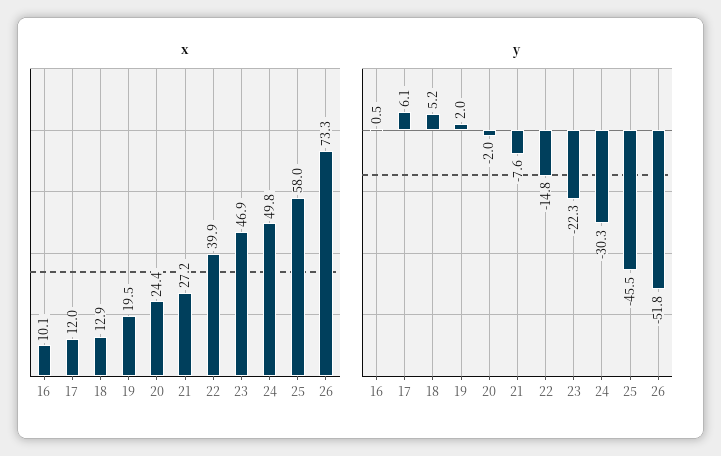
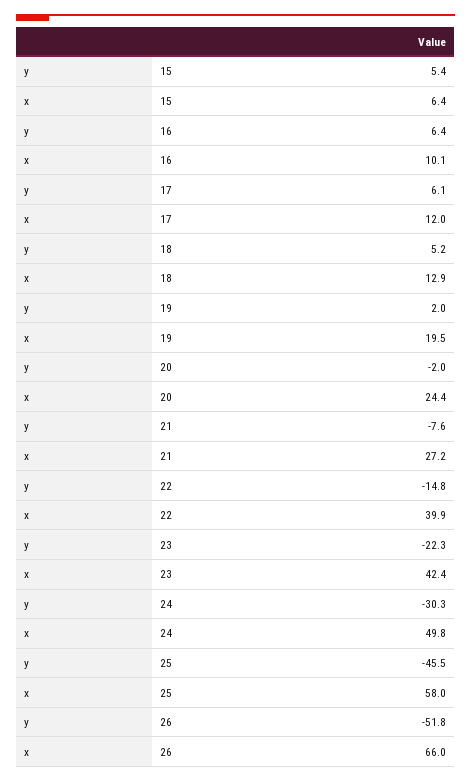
  {
    "x": {
      "16": 10.1,
      "17": 12,
      "18": 12.9,
      "19": 19.5,
      "20": 24.4,
      "21": 27.2,
      "22": 39.9,
-     "23": 46.9,
+     "23": 42.4,
      "24": 49.8,
      "25": 58,
-     "26": 73.3
+     "26": 66,
+     "15": 6.4
    },
    "y": {
-     "16": 0.5,
+     "16": 6.4,
      "17": 6.1,
      "18": 5.2,
      "19": 2,
      "20": -2,
      "21": -7.6,
      "22": -14.8,
      "23": -22.3,
      "24": -30.3,
      "25": -45.5,
-     "26": -51.8
+     "26": -51.8,
+     "15": 5.4
    }
  }

